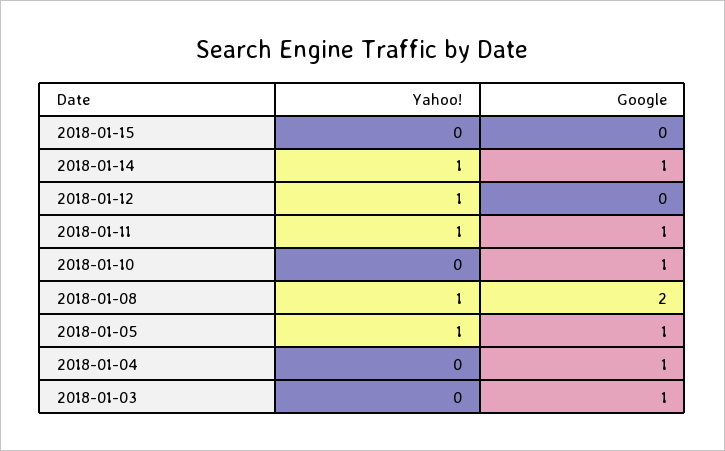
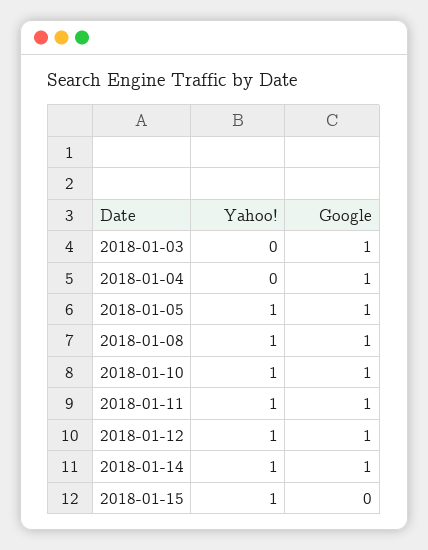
  {
    "Yahoo!": {
-     "2018-01-15": 0,
+     "2018-01-15": 1,
      "2018-01-14": 1,
      "2018-01-12": 1,
      "2018-01-11": 1,
-     "2018-01-10": 0,
+     "2018-01-10": 1,
      "2018-01-08": 1,
      "2018-01-05": 1,
      "2018-01-04": 0,
      "2018-01-03": 0
    },
    "Google": {
      "2018-01-15": 0,
      "2018-01-14": 1,
-     "2018-01-12": 0,
+     "2018-01-12": 1,
      "2018-01-11": 1,
      "2018-01-10": 1,
-     "2018-01-08": 2,
+     "2018-01-08": 1,
      "2018-01-05": 1,
      "2018-01-04": 1,
      "2018-01-03": 1
    }
  }

